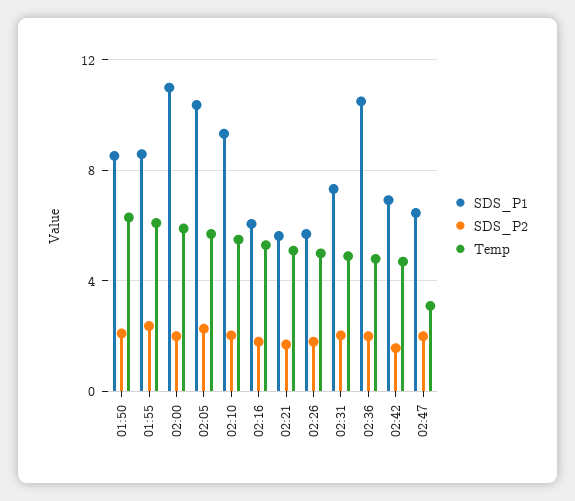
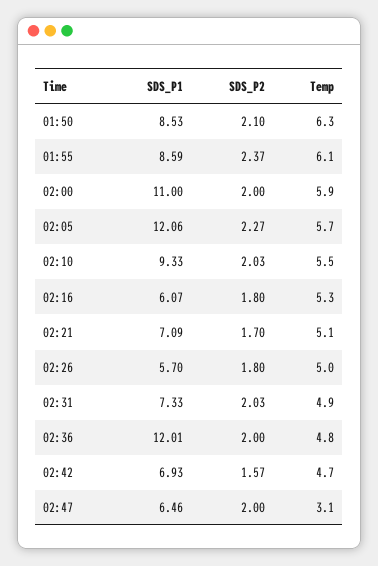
  {
    "SDS_P1": {
      "01:50": 8.53,
      "01:55": 8.59,
      "02:00": 11,
-     "02:05": 10.5,
+     "02:05": 12.06,
      "02:10": 9.33,
      "02:16": 6.07,
-     "02:21": 5.5,
+     "02:21": 7.09,
      "02:26": 5.7,
      "02:31": 7.33,
-     "02:36": 10.5,
+     "02:36": 12.01,
      "02:42": 6.93,
      "02:47": 6.46
    },
    "SDS_P2": {
      "01:50": 2.1,
      "01:55": 2.37,
      "02:00": 2,
      "02:05": 2.27,
      "02:10": 2.03,
      "02:16": 1.8,
      "02:21": 1.7,
      "02:26": 1.8,
      "02:31": 2.03,
      "02:36": 2,
      "02:42": 1.57,
      "02:47": 2
    },
    "Temp": {
      "01:50": 6.3,
      "01:55": 6.1,
      "02:00": 5.9,
      "02:05": 5.7,
      "02:10": 5.5,
      "02:16": 5.3,
      "02:21": 5.1,
      "02:26": 5,
      "02:31": 4.9,
      "02:36": 4.8,
      "02:42": 4.7,
      "02:47": 3.1
    }
  }

